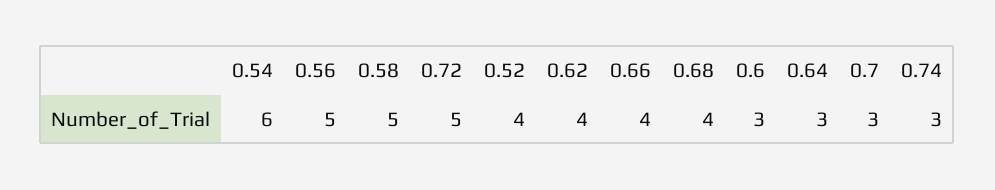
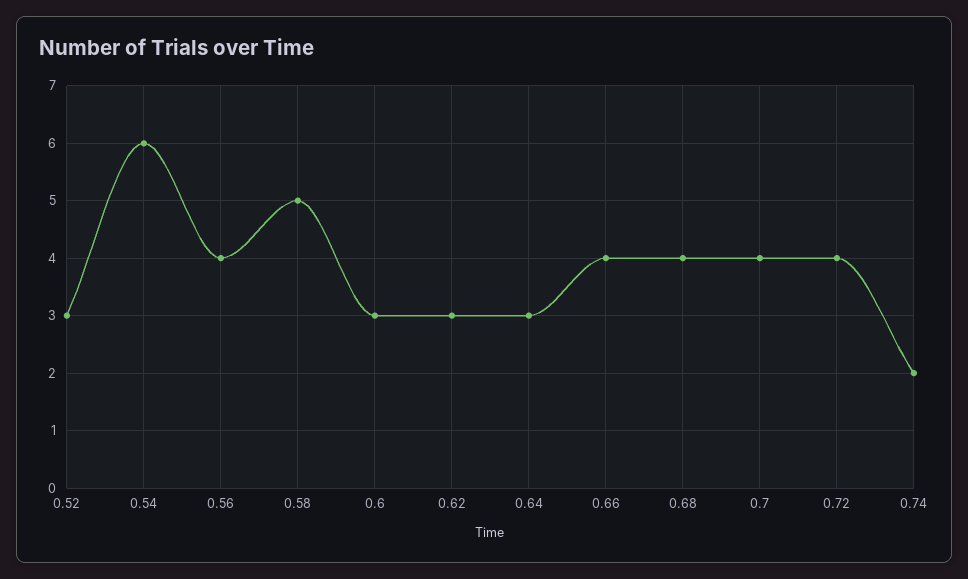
  {
    "0.54": 6,
-   "0.56": 5,
+   "0.56": 4,
    "0.58": 5,
-   "0.72": 5,
+   "0.72": 4,
-   "0.52": 4,
+   "0.52": 3,
-   "0.62": 4,
+   "0.62": 3,
    "0.66": 4,
    "0.68": 4,
    "0.6": 3,
    "0.64": 3,
-   "0.7": 3,
+   "0.7": 4,
-   "0.74": 3
+   "0.74": 2
  }

